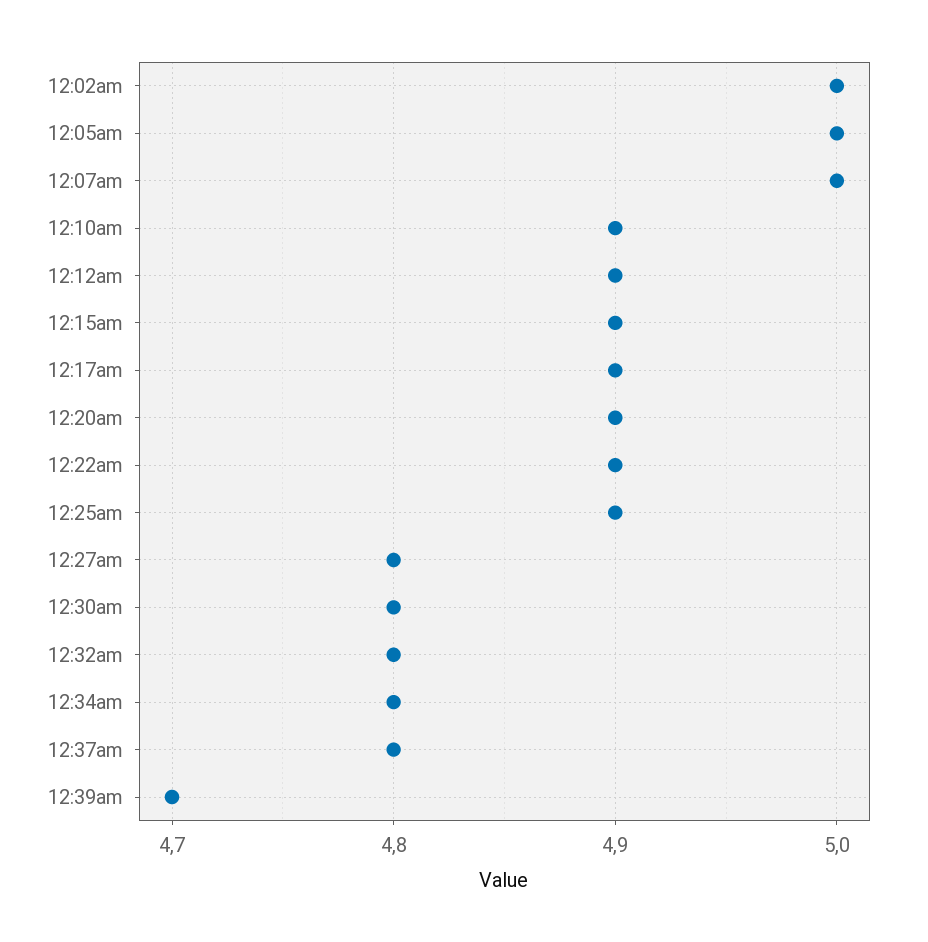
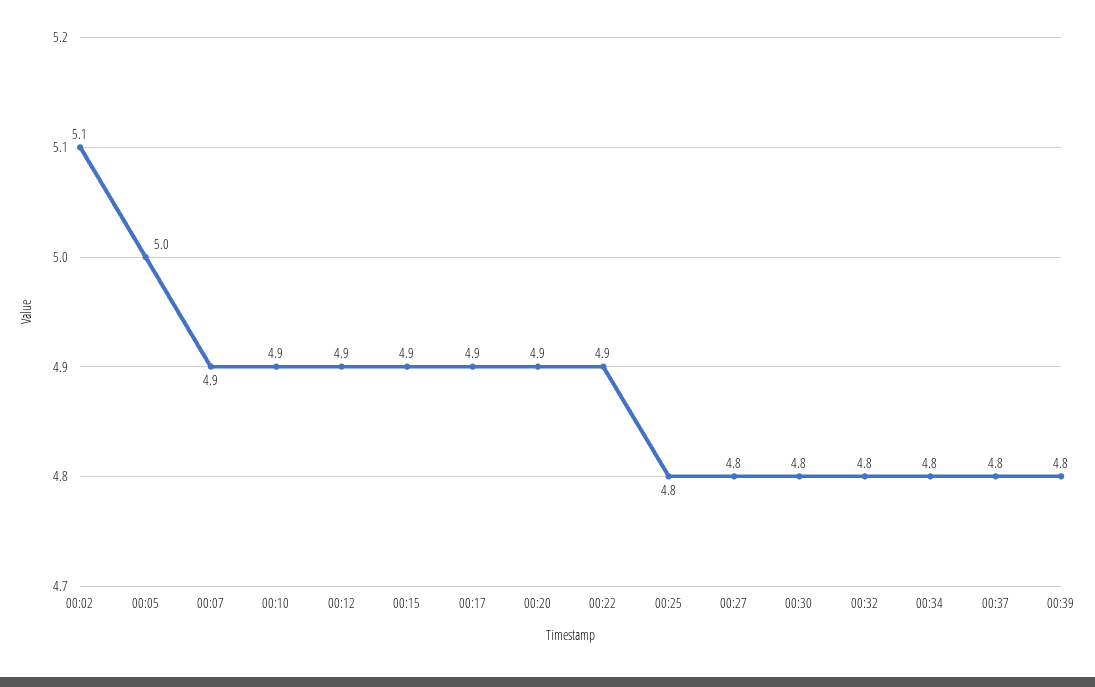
  {
-   "12:02am": 5,
+   "12:02am": 5.1,
    "12:05am": 5,
-   "12:07am": 5,
+   "12:07am": 4.9,
    "12:10am": 4.9,
    "12:12am": 4.9,
    "12:15am": 4.9,
    "12:17am": 4.9,
    "12:20am": 4.9,
    "12:22am": 4.9,
-   "12:25am": 4.9,
+   "12:25am": 4.8,
    "12:27am": 4.8,
    "12:30am": 4.8,
    "12:32am": 4.8,
    "12:34am": 4.8,
    "12:37am": 4.8,
-   "12:39am": 4.7
+   "12:39am": 4.8
  }

